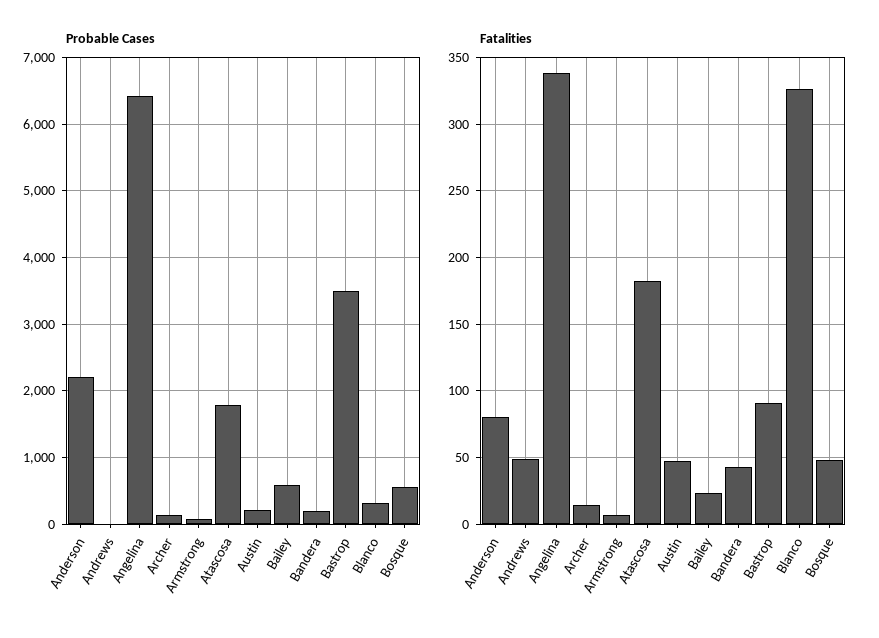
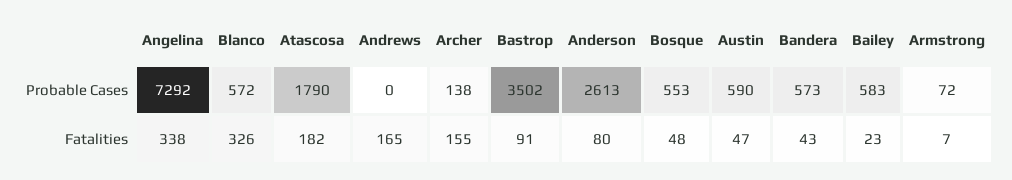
  {
    "Probable Cases": {
-     "Anderson": 2200,
+     "Anderson": 2613,
      "Andrews": 0,
-     "Angelina": 6400,
+     "Angelina": 7292,
      "Archer": 138,
      "Armstrong": 72,
      "Atascosa": 1790,
-     "Austin": 200,
+     "Austin": 590,
      "Bailey": 583,
-     "Bandera": 200,
+     "Bandera": 573,
      "Bastrop": 3502,
-     "Blanco": 300,
+     "Blanco": 572,
      "Bosque": 553
    },
    "Fatalities": {
      "Anderson": 80,
-     "Andrews": 50,
+     "Andrews": 165,
      "Angelina": 338,
-     "Archer": 15,
+     "Archer": 155,
      "Armstrong": 7,
      "Atascosa": 182,
      "Austin": 47,
      "Bailey": 23,
      "Bandera": 43,
      "Bastrop": 91,
      "Blanco": 326,
      "Bosque": 48
    }
  }

